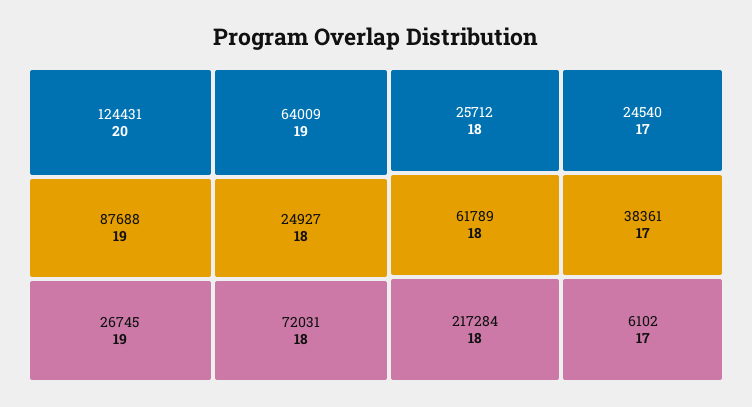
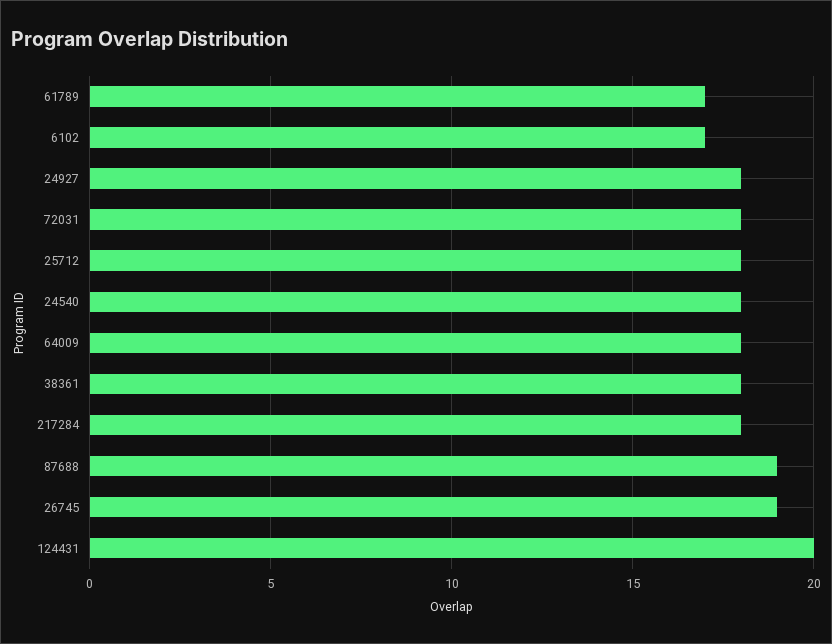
  {
    "124431": 20,
    "87688": 19,
    "26745": 19,
-   "64009": 19,
+   "64009": 18,
    "24927": 18,
    "72031": 18,
    "25712": 18,
-   "61789": 18,
+   "61789": 17,
    "217284": 18,
-   "24540": 17,
+   "24540": 18,
-   "38361": 17,
+   "38361": 18,
    "6102": 17
  }

